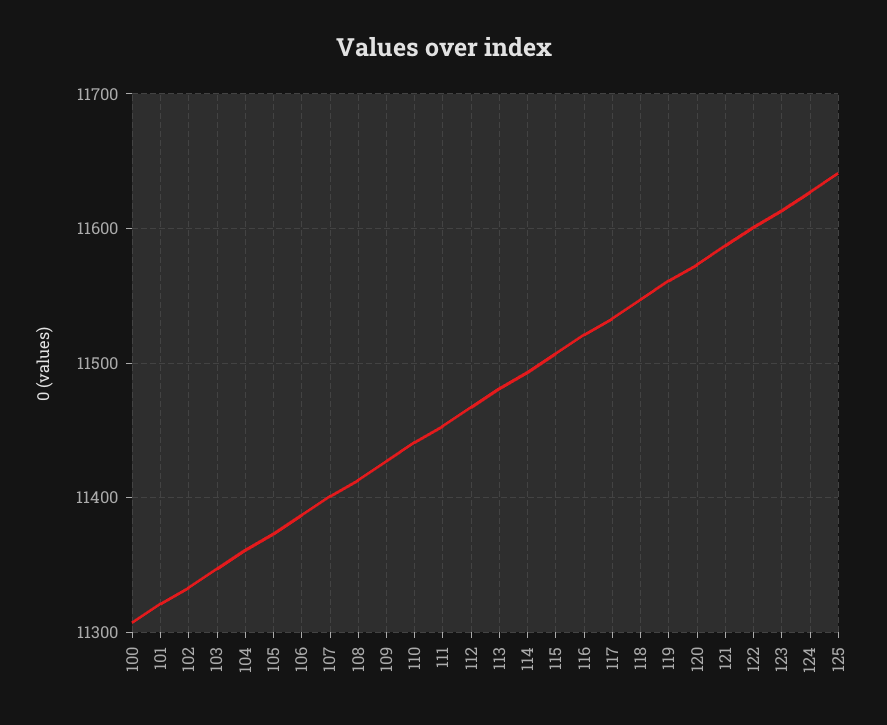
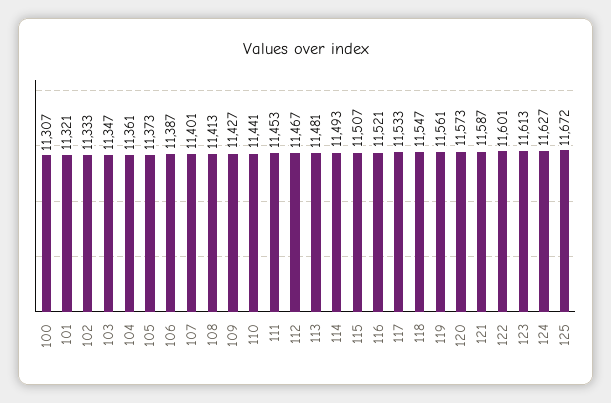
  {
    "100": 11307,
    "101": 11321,
    "102": 11333,
    "103": 11347,
    "104": 11361,
    "105": 11373,
    "106": 11387,
    "107": 11401,
    "108": 11413,
    "109": 11427,
    "110": 11441,
    "111": 11453,
    "112": 11467,
    "113": 11481,
    "114": 11493,
    "115": 11507,
    "116": 11521,
    "117": 11533,
    "118": 11547,
    "119": 11561,
    "120": 11573,
    "121": 11587,
    "122": 11601,
    "123": 11613,
    "124": 11627,
-   "125": 11640
+   "125": 11672
  }

